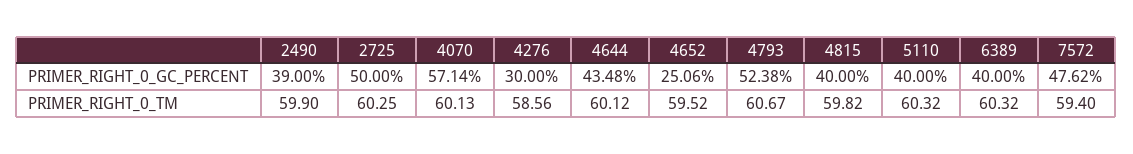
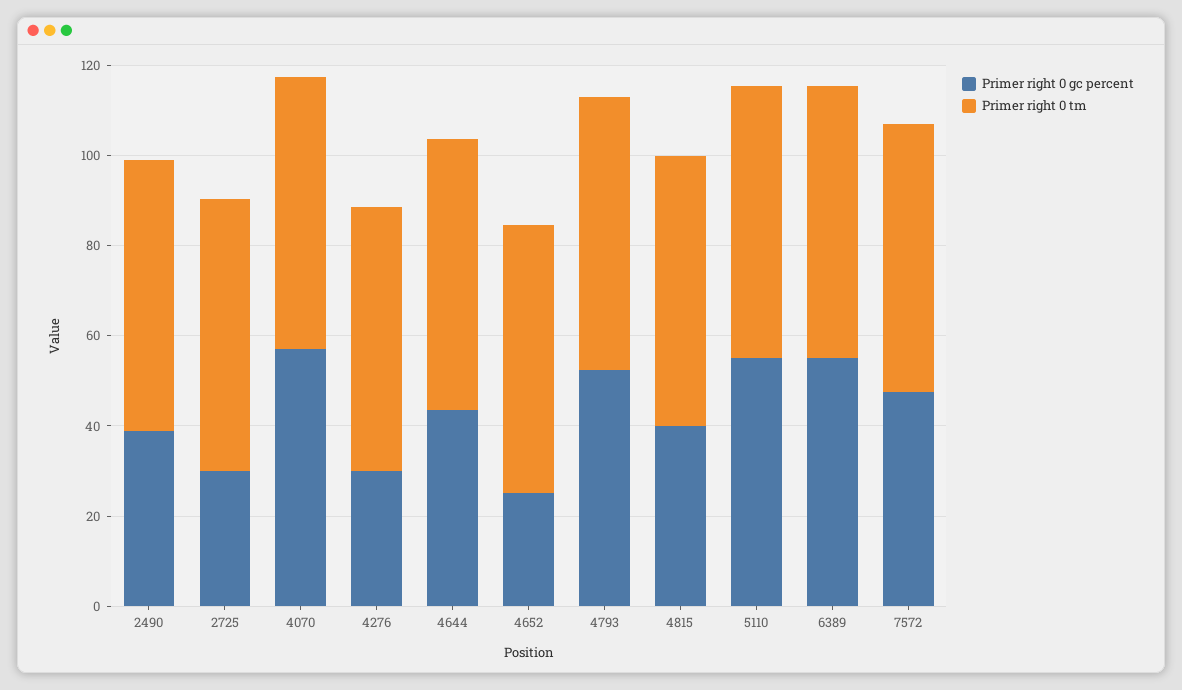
  {
    "PRIMER_RIGHT_0_GC_PERCENT": {
      "2490": 39,
-     "2725": 50,
+     "2725": 30,
      "4070": 57.14,
      "4276": 30,
      "4644": 43.48,
      "4652": 25.06,
      "4793": 52.38,
      "4815": 40,
-     "5110": 40,
+     "5110": 55,
-     "6389": 40,
+     "6389": 55,
      "7572": 47.62
    },
    "PRIMER_RIGHT_0_TM": {
      "2490": 59.9,
      "2725": 60.25,
      "4070": 60.13,
      "4276": 58.56,
      "4644": 60.12,
      "4652": 59.52,
      "4793": 60.67,
      "4815": 59.82,
      "5110": 60.32,
      "6389": 60.32,
      "7572": 59.4
    }
  }

